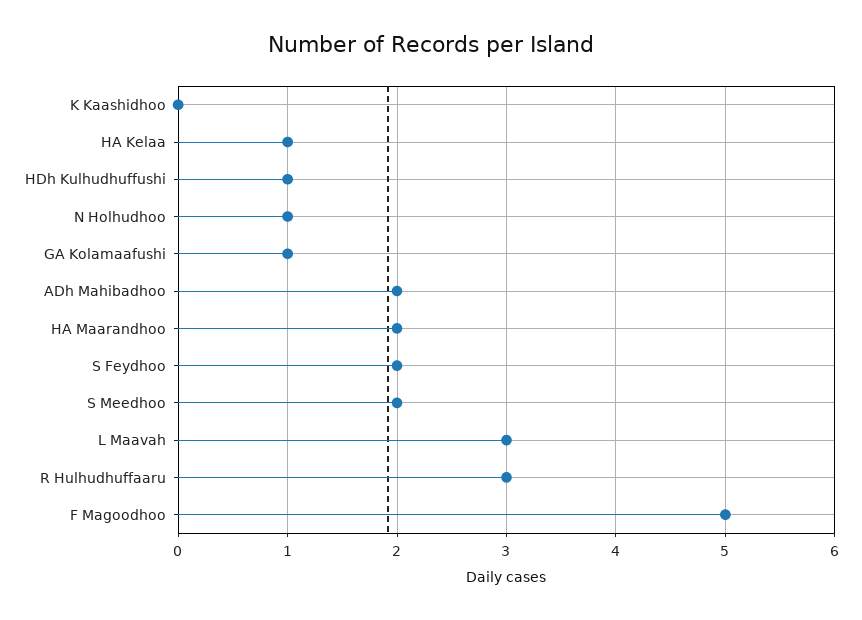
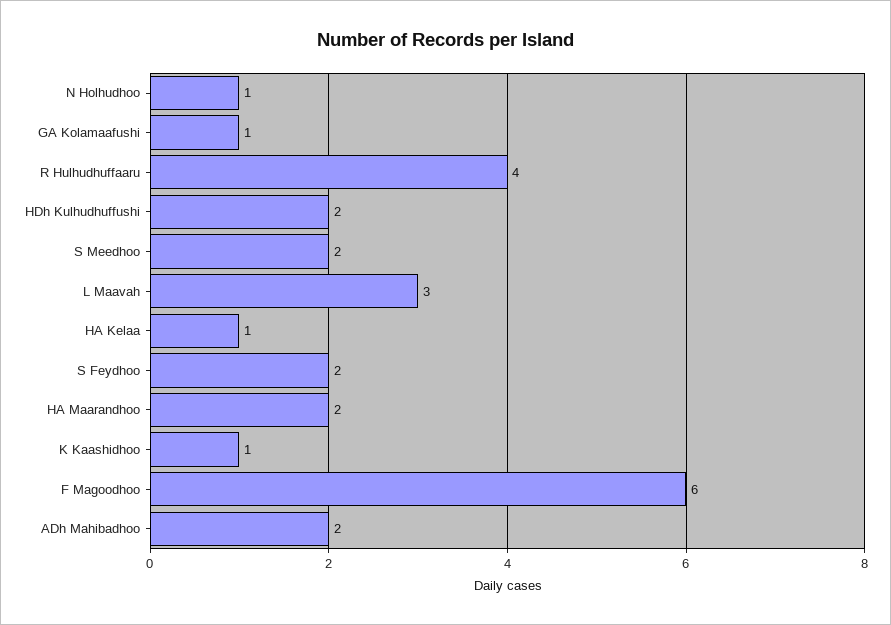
  {
-   "K Kaashidhoo": 0,
+   "K Kaashidhoo": 1,
    "HA Kelaa": 1,
-   "HDh Kulhudhuffushi": 1,
+   "HDh Kulhudhuffushi": 2,
    "N Holhudhoo": 1,
    "GA Kolamaafushi": 1,
    "ADh Mahibadhoo": 2,
    "HA Maarandhoo": 2,
    "S Feydhoo": 2,
    "S Meedhoo": 2,
    "L Maavah": 3,
-   "R Hulhudhuffaaru": 3,
+   "R Hulhudhuffaaru": 4,
-   "F Magoodhoo": 5
+   "F Magoodhoo": 6
  }

